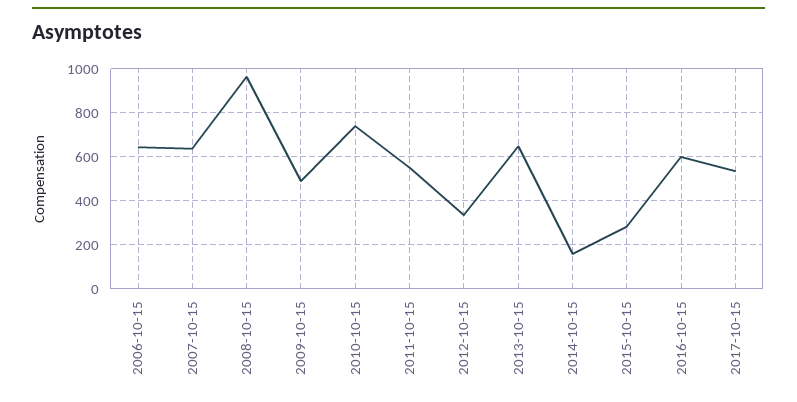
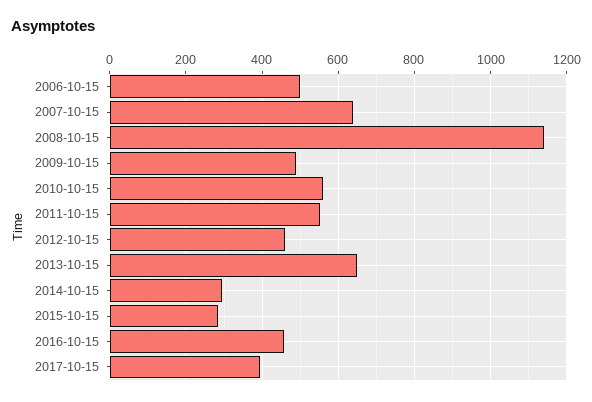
  {
-   "2006-10-15": 650,
+   "2006-10-15": 500,
    "2007-10-15": 640,
-   "2008-10-15": 950,
+   "2008-10-15": 1140,
    "2009-10-15": 500,
-   "2010-10-15": 750,
+   "2010-10-15": 560,
    "2011-10-15": 560,
-   "2012-10-15": 350,
+   "2012-10-15": 460,
    "2013-10-15": 640,
-   "2014-10-15": 150,
+   "2014-10-15": 300,
    "2015-10-15": 280,
-   "2016-10-15": 600,
+   "2016-10-15": 460,
-   "2017-10-15": 550
+   "2017-10-15": 400
  }

